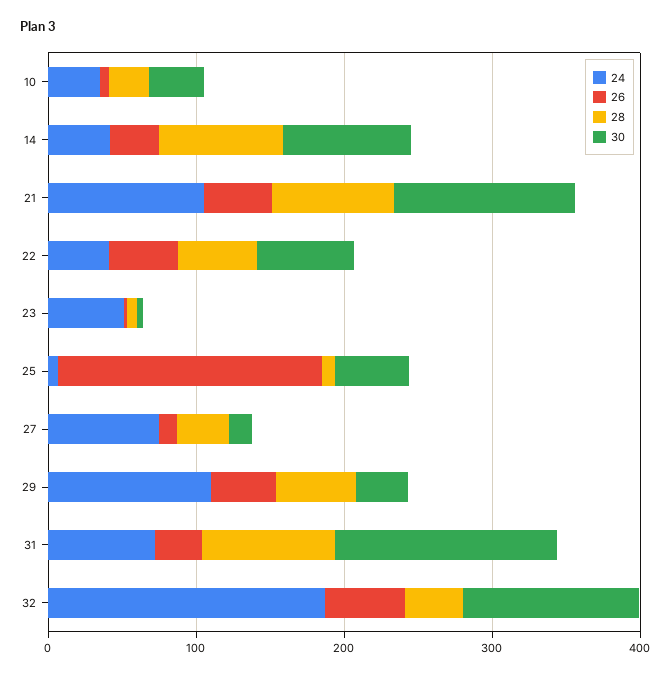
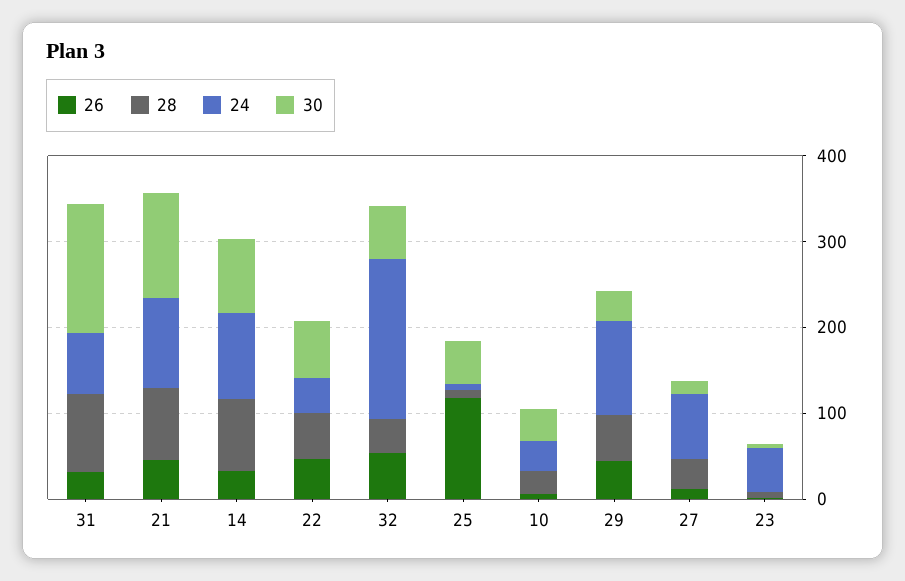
  {
    "24": {
      "10": 40,
-     "14": 40,
+     "14": 100,
      "21": 100,
      "22": 40,
      "23": 60,
      "25": 0,
      "27": 80,
      "29": 120,
      "31": 80,
      "32": 180
    },
    "26": {
      "10": 0,
      "14": 40,
      "21": 40,
      "22": 40,
      "23": 0,
-     "25": 180,
+     "25": 120,
      "27": 20,
      "29": 40,
      "31": 40,
      "32": 60
    },
    "28": {
      "10": 20,
      "14": 80,
      "21": 80,
      "22": 60,
      "23": 0,
      "25": 0,
      "27": 40,
      "29": 60,
      "31": 100,
      "32": 40
    },
    "30": {
      "10": 40,
      "14": 80,
      "21": 120,
      "22": 60,
      "23": 0,
      "25": 60,
      "27": 20,
      "29": 40,
      "31": 160,
-     "32": 120
+     "32": 60
    }
  }

